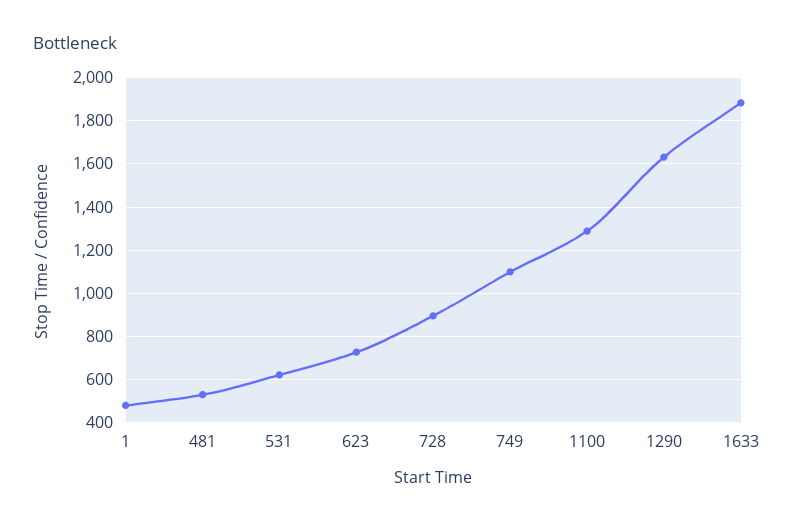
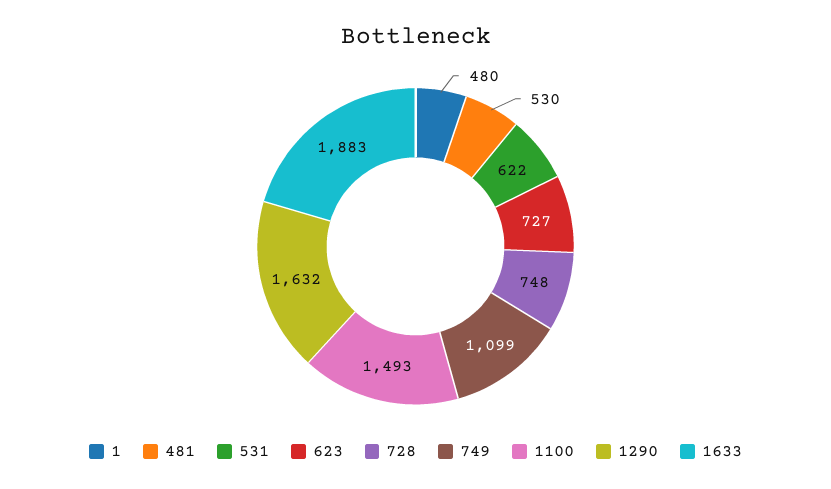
  {
    "1": 480,
    "481": 530,
    "531": 622,
    "623": 727,
-   "728": 900,
+   "728": 748,
    "749": 1099,
-   "1100": 1300,
+   "1100": 1493,
    "1290": 1632,
    "1633": 1883
  }

